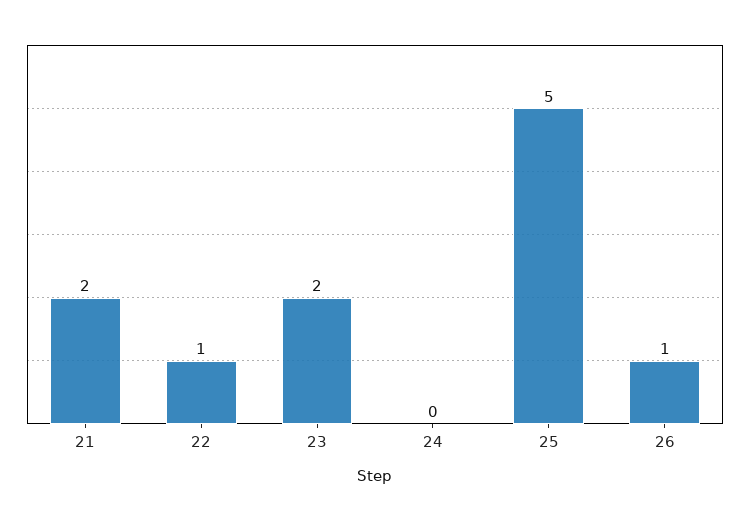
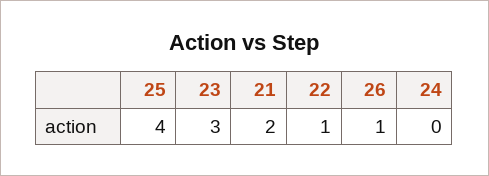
  {
    "21": 2,
    "22": 1,
-   "23": 2,
+   "23": 3,
    "24": 0,
-   "25": 5,
+   "25": 4,
    "26": 1
  }

